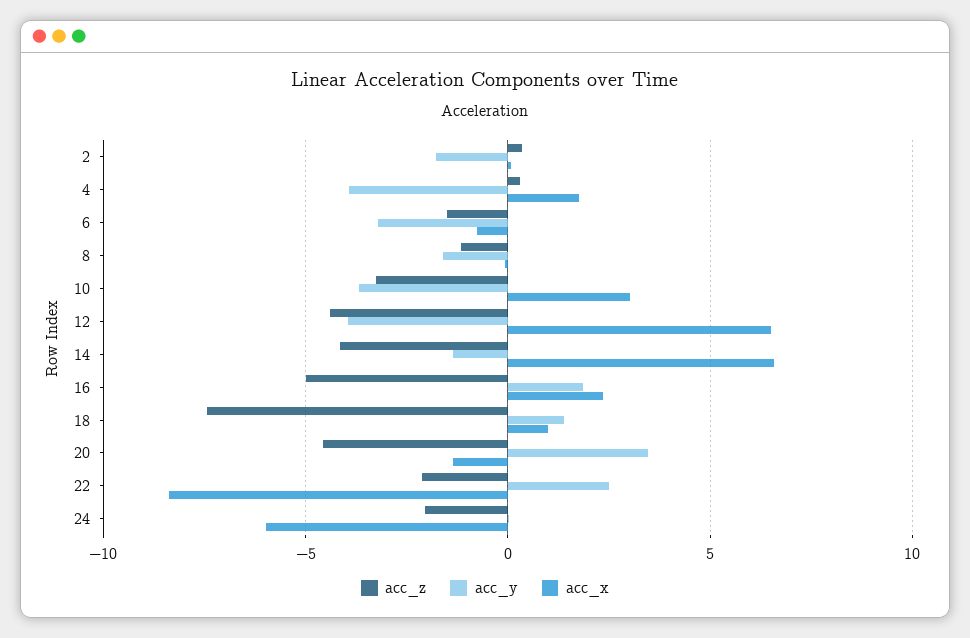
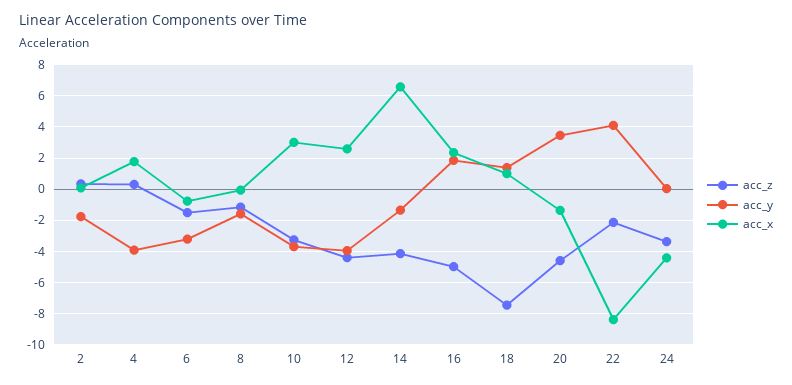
  {
    "acc_z": {
      "2": 0.5,
      "4": 0.5,
      "6": -1.5,
      "8": -1,
      "10": -3.5,
      "12": -4.5,
      "14": -4,
      "16": -5,
      "18": -7.5,
      "20": -4.5,
      "22": -2,
-     "24": -2
+     "24": -3.5
    },
    "acc_y": {
      "2": -2,
      "4": -4,
      "6": -3,
      "8": -1.5,
      "10": -3.5,
      "12": -4,
      "14": -1.5,
      "16": 2,
      "18": 1.5,
      "20": 3.5,
-     "22": 2.5,
+     "22": 4,
      "24": 0
    },
    "acc_x": {
      "2": 0,
      "4": 2,
      "6": -1,
      "8": 0,
      "10": 3,
-     "12": 6.5,
+     "12": 2.5,
      "14": 6.5,
      "16": 2.5,
      "18": 1,
      "20": -1.5,
      "22": -8.5,
-     "24": -6
+     "24": -4.5
    }
  }

